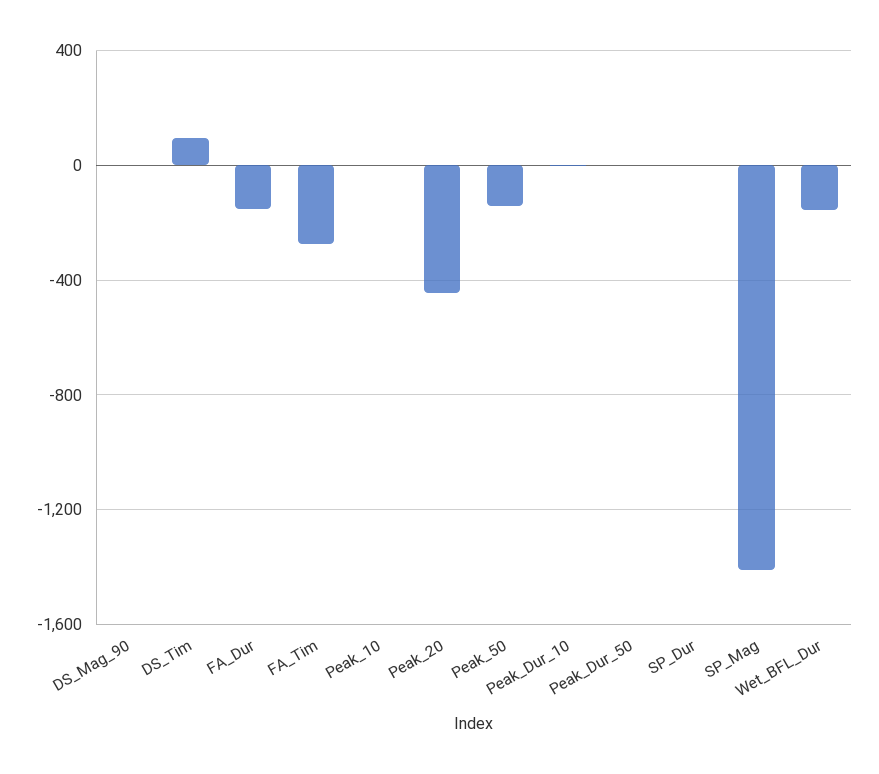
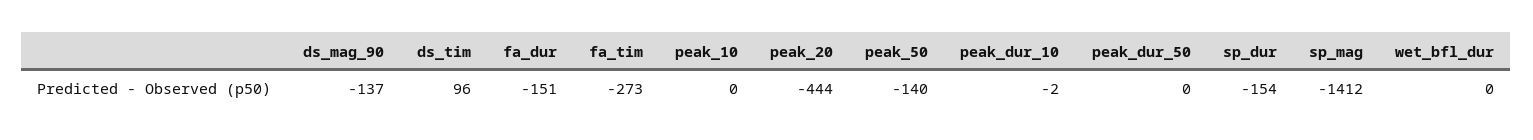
  {
-   "DS_Mag_90": 0,
+   "DS_Mag_90": -137,
    "DS_Tim": 96,
    "FA_Dur": -151,
    "FA_Tim": -273,
    "Peak_10": 0,
    "Peak_20": -444,
    "Peak_50": -140,
    "Peak_Dur_10": -2,
    "Peak_Dur_50": 0,
-   "SP_Dur": 0,
+   "SP_Dur": -154,
    "SP_Mag": -1412,
-   "Wet_BFL_Dur": -150
+   "Wet_BFL_Dur": 0
  }

